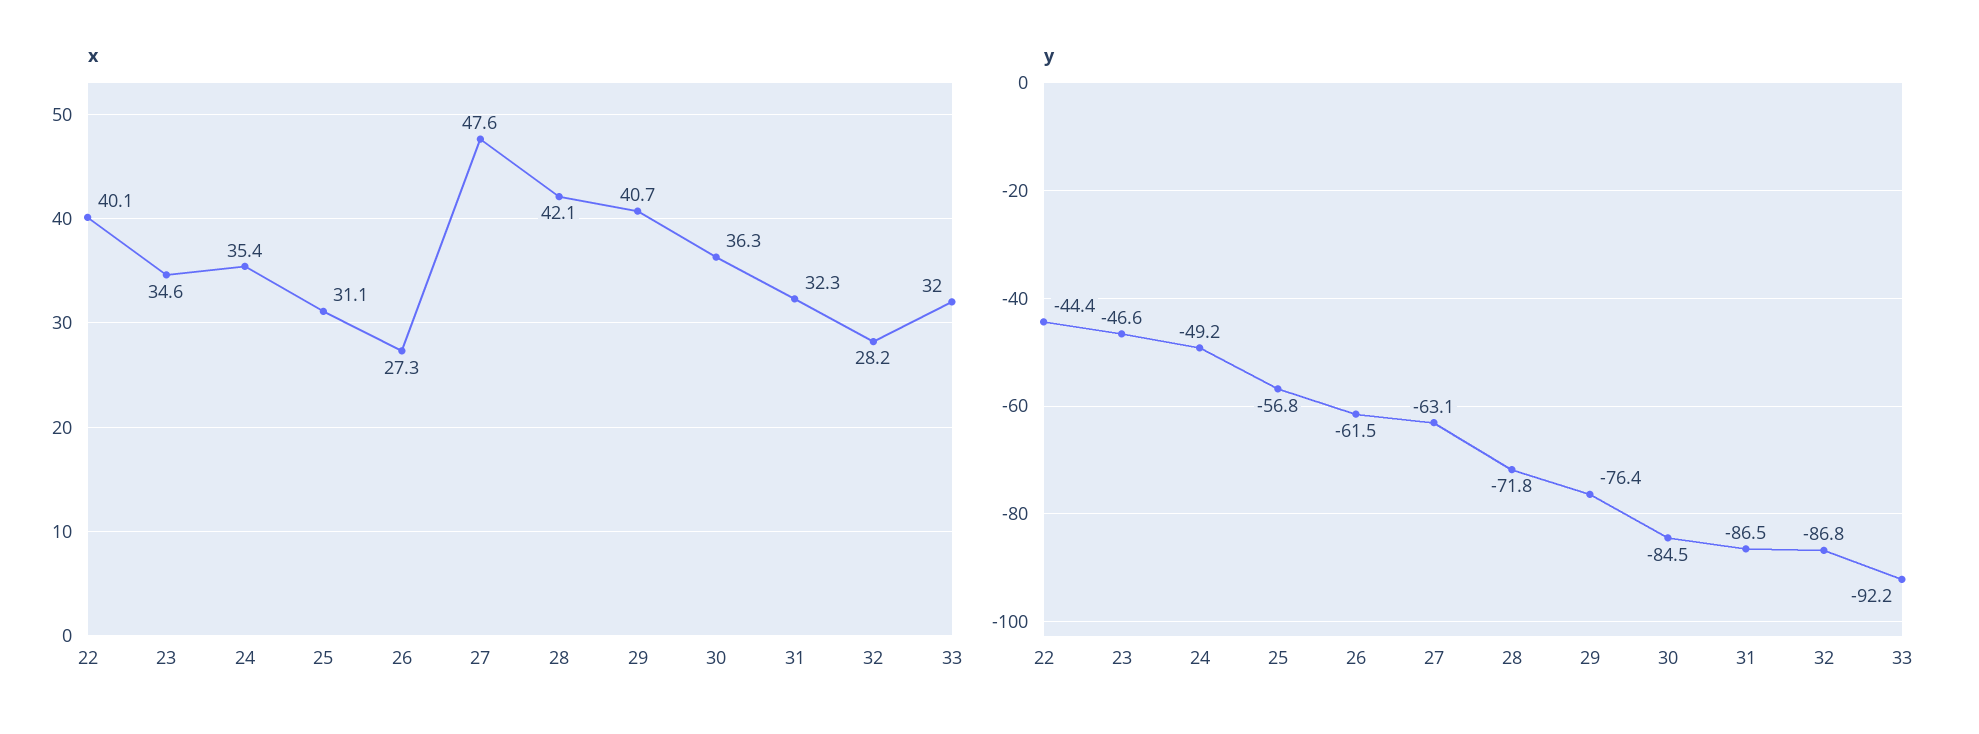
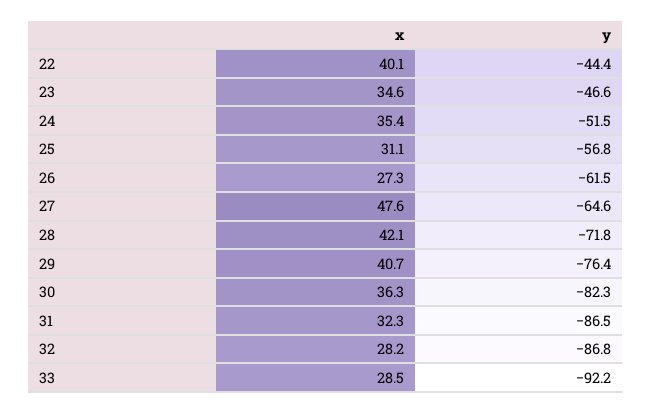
  {
    "x": {
      "22": 40.1,
      "23": 34.6,
      "24": 35.4,
      "25": 31.1,
      "26": 27.3,
      "27": 47.6,
      "28": 42.1,
      "29": 40.7,
      "30": 36.3,
      "31": 32.3,
      "32": 28.2,
-     "33": 32
+     "33": 28.5
    },
    "y": {
      "22": -44.4,
      "23": -46.6,
-     "24": -49.2,
+     "24": -51.5,
      "25": -56.8,
      "26": -61.5,
-     "27": -63.1,
+     "27": -64.6,
      "28": -71.8,
      "29": -76.4,
-     "30": -84.5,
+     "30": -82.3,
      "31": -86.5,
      "32": -86.8,
      "33": -92.2
    }
  }

